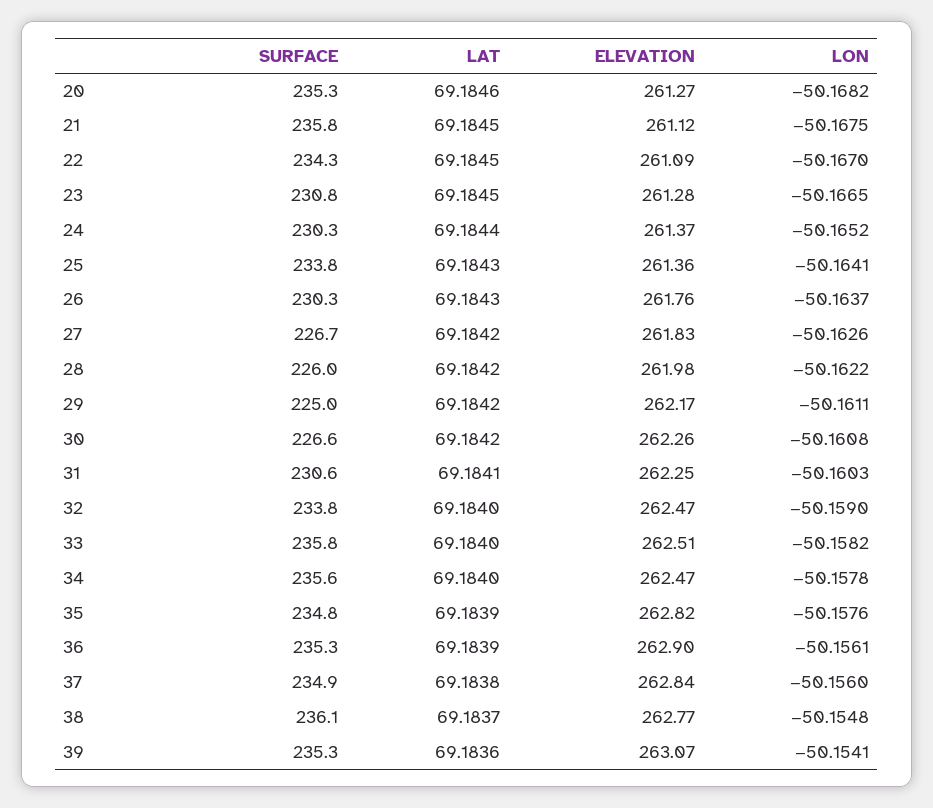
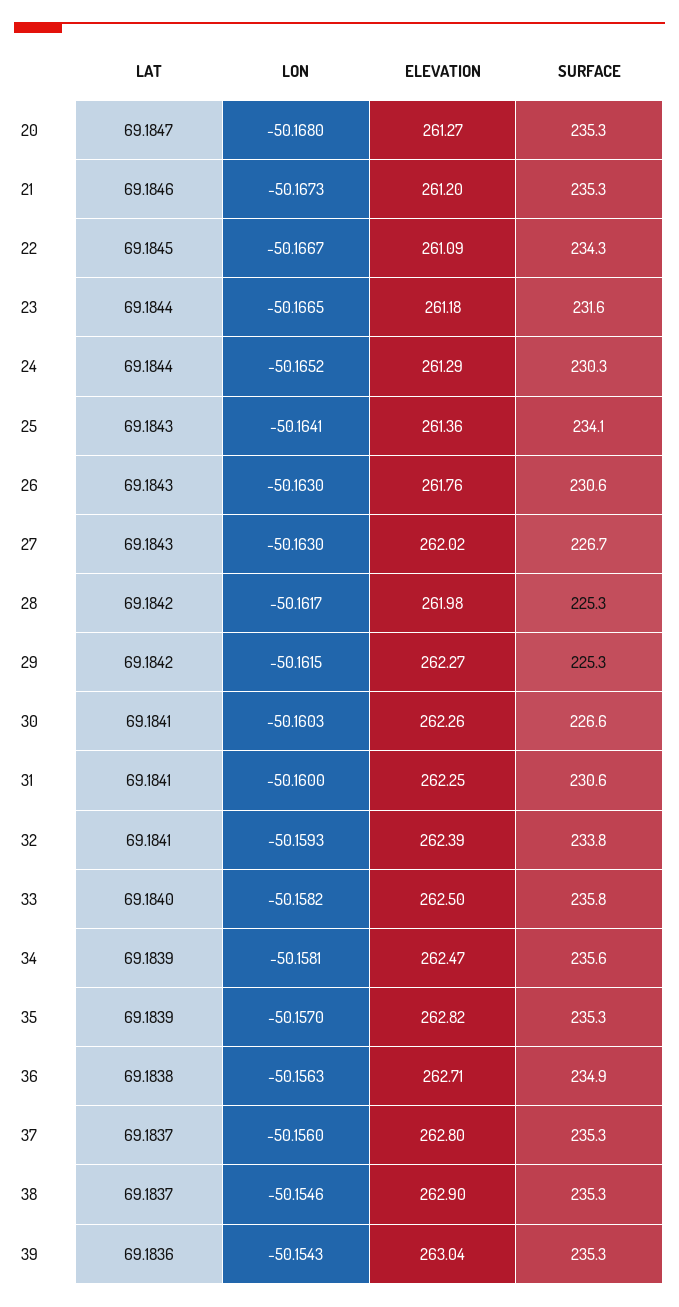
  {
    "SURFACE": {
      "20": 235.3,
-     "21": 235.8,
+     "21": 235.3,
      "22": 234.3,
-     "23": 230.8,
+     "23": 231.6,
      "24": 230.3,
-     "25": 233.8,
+     "25": 234.1,
-     "26": 230.3,
+     "26": 230.6,
      "27": 226.7,
-     "28": 226,
+     "28": 225.3,
-     "29": 225,
+     "29": 225.3,
      "30": 226.6,
      "31": 230.6,
      "32": 233.8,
      "33": 235.8,
      "34": 235.6,
-     "35": 234.8,
+     "35": 235.3,
-     "36": 235.3,
+     "36": 234.9,
-     "37": 234.9,
+     "37": 235.3,
-     "38": 236.1,
+     "38": 235.3,
      "39": 235.3
    },
    "LAT": {
-     "20": 69.1846,
+     "20": 69.1847,
-     "21": 69.1845,
+     "21": 69.1846,
      "22": 69.1845,
-     "23": 69.1845,
+     "23": 69.1844,
      "24": 69.1844,
      "25": 69.1843,
      "26": 69.1843,
-     "27": 69.1842,
+     "27": 69.1843,
      "28": 69.1842,
      "29": 69.1842,
-     "30": 69.1842,
+     "30": 69.1841,
      "31": 69.1841,
-     "32": 69.184,
+     "32": 69.1841,
      "33": 69.184,
-     "34": 69.184,
+     "34": 69.1839,
      "35": 69.1839,
-     "36": 69.1839,
+     "36": 69.1838,
-     "37": 69.1838,
+     "37": 69.1837,
      "38": 69.1837,
      "39": 69.1836
    },
    "ELEVATION": {
      "20": 261.27,
-     "21": 261.12,
+     "21": 261.2,
      "22": 261.09,
-     "23": 261.28,
+     "23": 261.18,
-     "24": 261.37,
+     "24": 261.29,
      "25": 261.36,
      "26": 261.76,
-     "27": 261.83,
+     "27": 262.02,
      "28": 261.98,
-     "29": 262.17,
+     "29": 262.27,
      "30": 262.26,
      "31": 262.25,
-     "32": 262.47,
+     "32": 262.39,
-     "33": 262.51,
+     "33": 262.5,
      "34": 262.47,
      "35": 262.82,
-     "36": 262.9,
+     "36": 262.71,
-     "37": 262.84,
+     "37": 262.8,
-     "38": 262.77,
+     "38": 262.9,
-     "39": 263.07
+     "39": 263.04
    },
    "LON": {
-     "20": -50.1682,
+     "20": -50.168,
-     "21": -50.1675,
+     "21": -50.1673,
-     "22": -50.167,
+     "22": -50.1667,
      "23": -50.1665,
      "24": -50.1652,
      "25": -50.1641,
-     "26": -50.1637,
+     "26": -50.163,
-     "27": -50.1626,
+     "27": -50.163,
-     "28": -50.1622,
+     "28": -50.1617,
-     "29": -50.1611,
+     "29": -50.1615,
-     "30": -50.1608,
+     "30": -50.1603,
-     "31": -50.1603,
+     "31": -50.16,
-     "32": -50.159,
+     "32": -50.1593,
      "33": -50.1582,
-     "34": -50.1578,
+     "34": -50.1581,
-     "35": -50.1576,
+     "35": -50.157,
-     "36": -50.1561,
+     "36": -50.1563,
      "37": -50.156,
-     "38": -50.1548,
+     "38": -50.1546,
-     "39": -50.1541
+     "39": -50.1543
    }
  }

